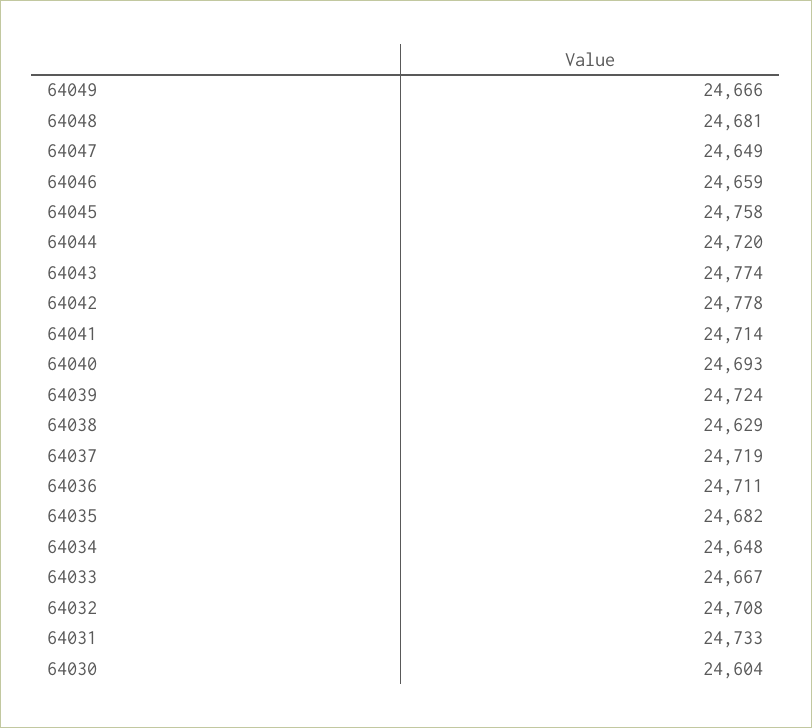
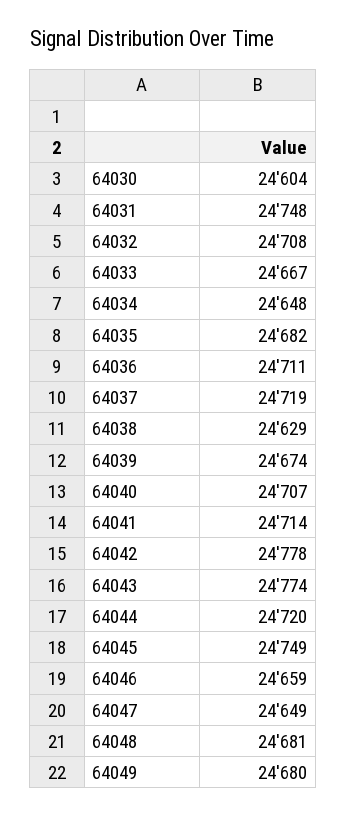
  {
-   "64049": 24666,
+   "64049": 24680,
    "64048": 24681,
    "64047": 24649,
    "64046": 24659,
-   "64045": 24758,
+   "64045": 24749,
    "64044": 24720,
    "64043": 24774,
    "64042": 24778,
    "64041": 24714,
-   "64040": 24693,
+   "64040": 24707,
-   "64039": 24724,
+   "64039": 24674,
    "64038": 24629,
    "64037": 24719,
    "64036": 24711,
    "64035": 24682,
    "64034": 24648,
    "64033": 24667,
    "64032": 24708,
-   "64031": 24733,
+   "64031": 24748,
    "64030": 24604
  }

